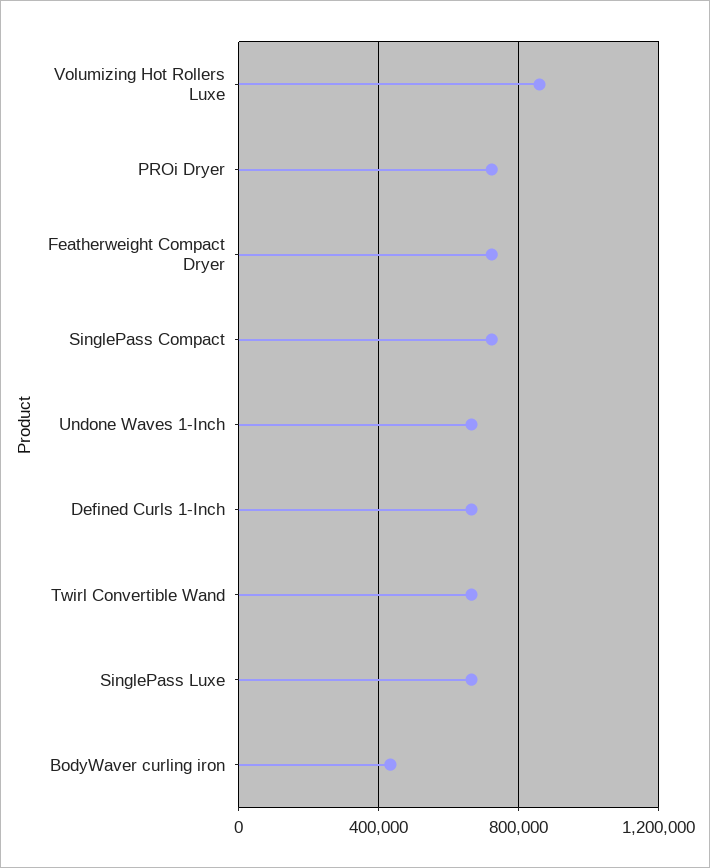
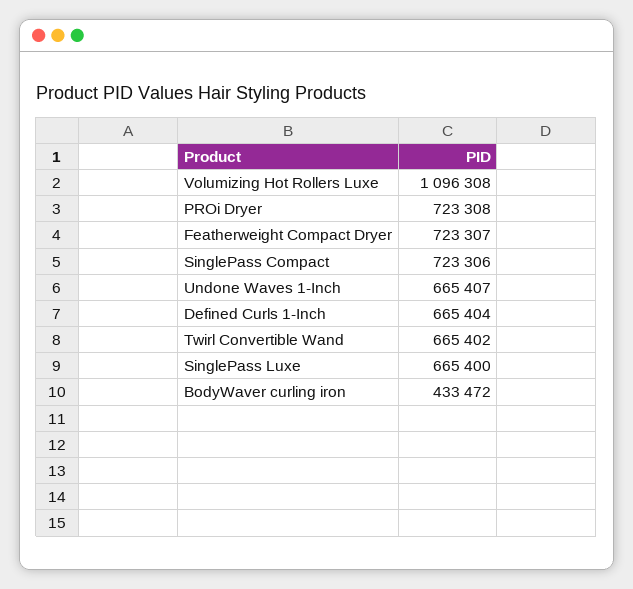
  {
-   "Volumizing Hot Rollers Luxe": 850000,
+   "Volumizing Hot Rollers Luxe": 1096308,
    "PROi Dryer": 723308,
    "Featherweight Compact Dryer": 723307,
    "SinglePass Compact": 723306,
    "Undone Waves 1-Inch": 665407,
    "Defined Curls 1-Inch": 665404,
    "Twirl Convertible Wand": 665402,
    "SinglePass Luxe": 665400,
    "BodyWaver curling iron": 433472
  }

